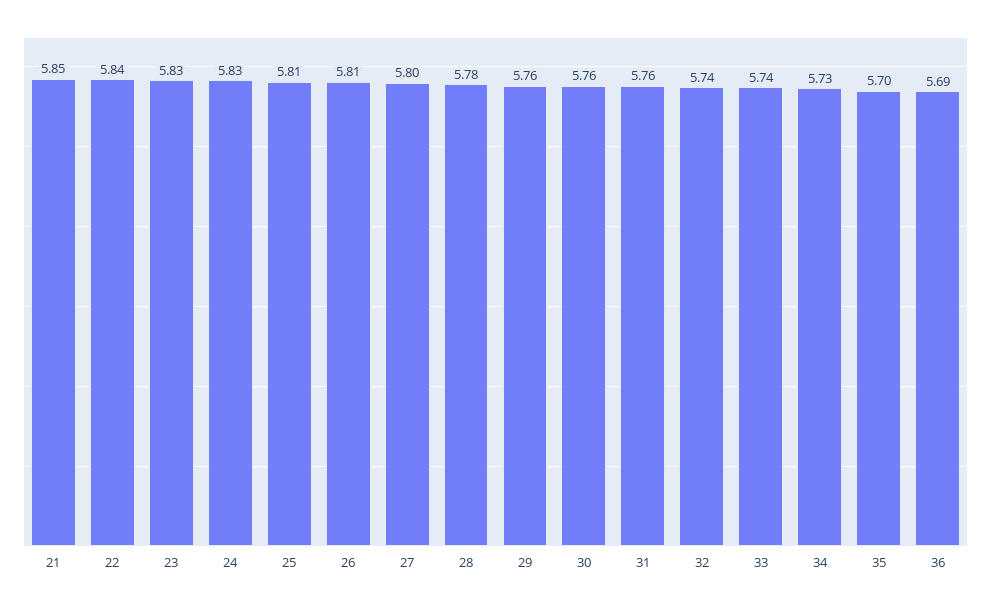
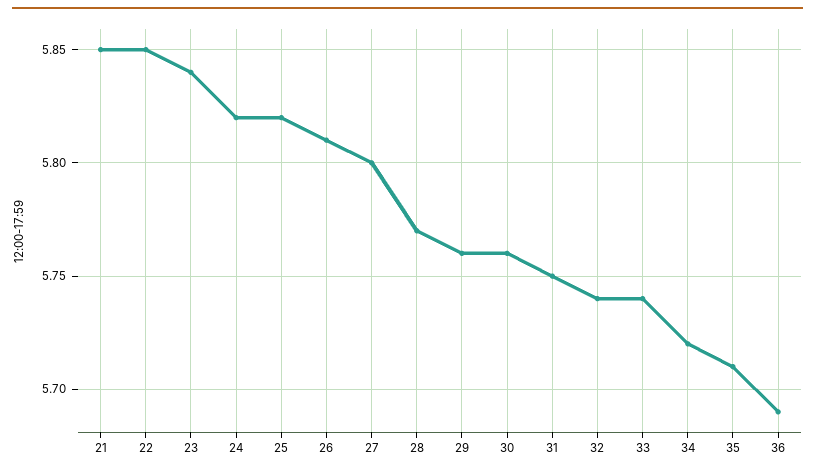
  {
    "21": 5.85,
-   "22": 5.84,
+   "22": 5.85,
-   "23": 5.83,
+   "23": 5.84,
-   "24": 5.83,
+   "24": 5.82,
-   "25": 5.81,
+   "25": 5.82,
    "26": 5.81,
    "27": 5.8,
-   "28": 5.78,
+   "28": 5.77,
    "29": 5.76,
    "30": 5.76,
-   "31": 5.76,
+   "31": 5.75,
    "32": 5.74,
    "33": 5.74,
-   "34": 5.73,
+   "34": 5.72,
-   "35": 5.7,
+   "35": 5.71,
    "36": 5.69
  }

